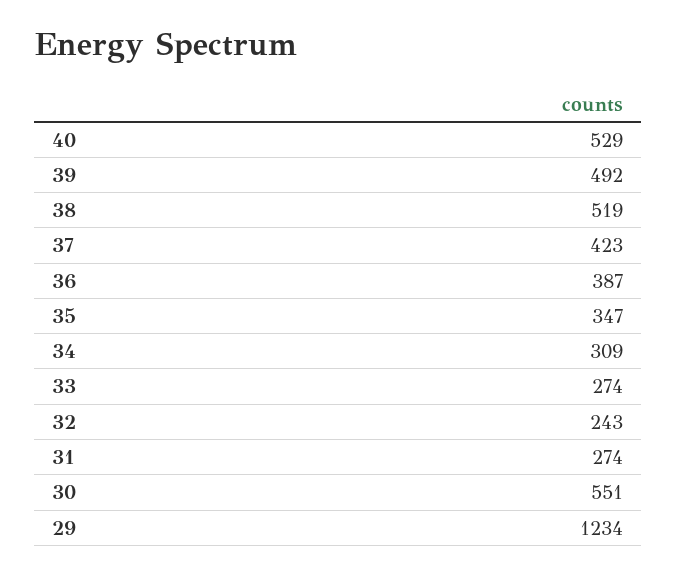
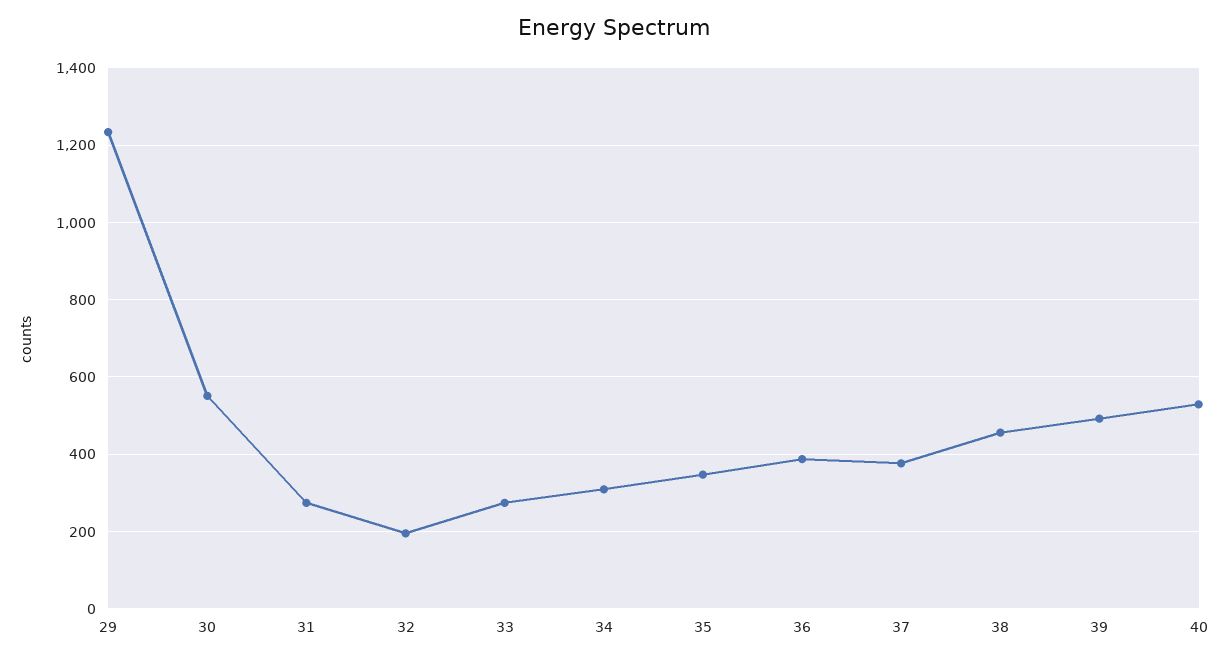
  {
    "40": 529,
    "39": 492,
-   "38": 519,
+   "38": 460,
-   "37": 423,
+   "37": 380,
    "36": 387,
    "35": 347,
    "34": 309,
    "33": 274,
-   "32": 243,
+   "32": 200,
    "31": 274,
    "30": 551,
    "29": 1234
  }

